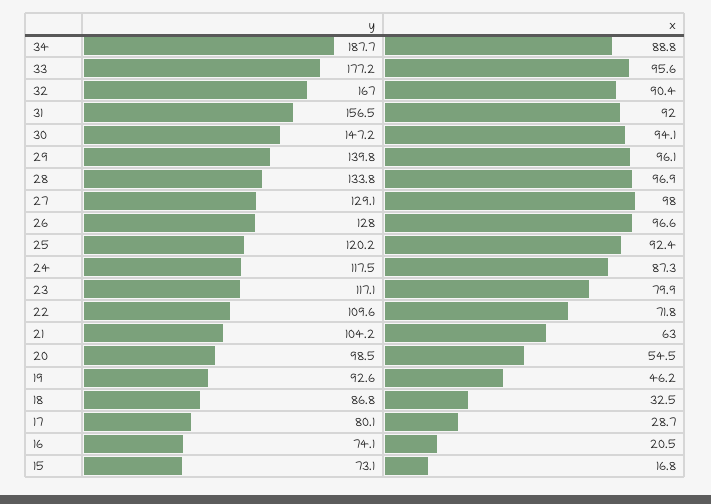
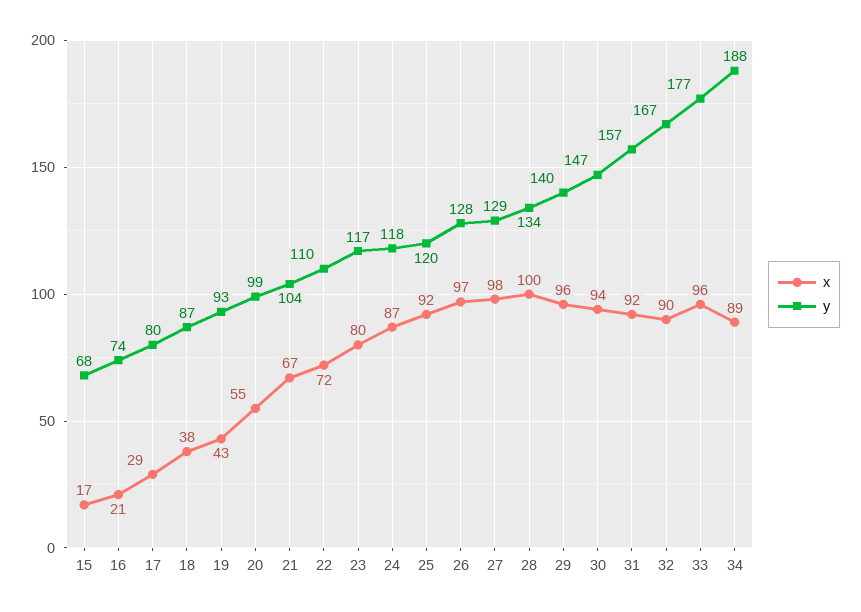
  {
    "y": {
      "34": 187.7,
      "33": 177.2,
      "32": 167,
      "31": 156.5,
      "30": 147.2,
      "29": 139.8,
      "28": 133.8,
      "27": 129.1,
      "26": 128,
      "25": 120.2,
      "24": 117.5,
      "23": 117.1,
      "22": 109.6,
      "21": 104.2,
      "20": 98.5,
      "19": 92.6,
      "18": 86.8,
      "17": 80.1,
      "16": 74.1,
-     "15": 73.1
+     "15": 68
    },
    "x": {
      "34": 88.8,
      "33": 95.6,
      "32": 90.4,
      "31": 92,
      "30": 94.1,
      "29": 96.1,
-     "28": 96.9,
+     "28": 100,
      "27": 98,
      "26": 96.6,
      "25": 92.4,
      "24": 87.3,
      "23": 79.9,
      "22": 71.8,
-     "21": 63,
+     "21": 67,
      "20": 54.5,
-     "19": 46.2,
+     "19": 43,
-     "18": 32.5,
+     "18": 38,
      "17": 28.7,
      "16": 20.5,
      "15": 16.8
    }
  }

